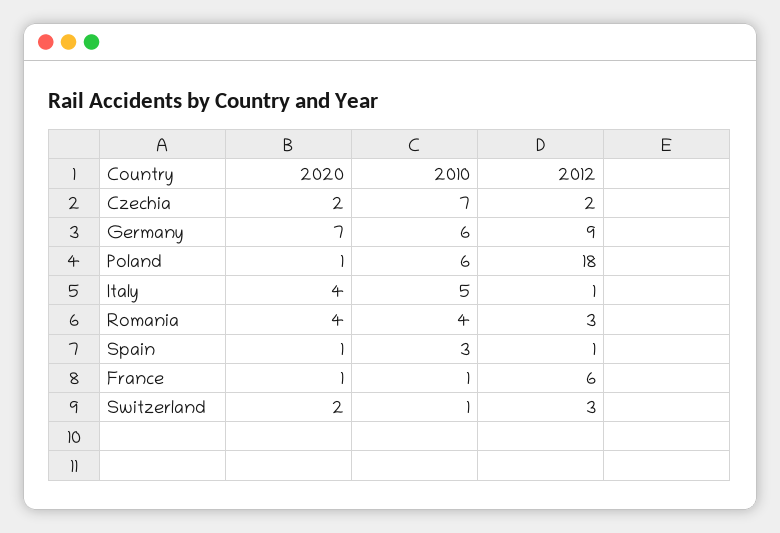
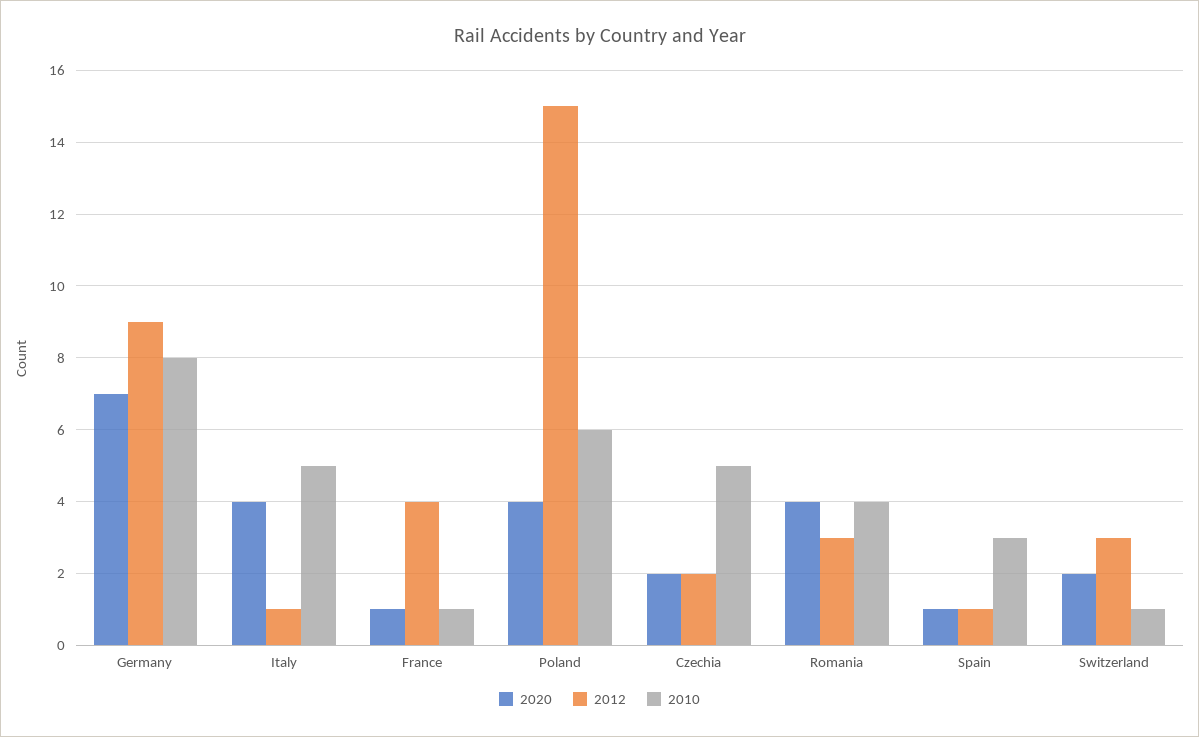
  {
    "2020": {
      "Czechia": 2,
      "Germany": 7,
-     "Poland": 1,
+     "Poland": 4,
      "Italy": 4,
      "Romania": 4,
      "Spain": 1,
      "France": 1,
      "Switzerland": 2
    },
    "2010": {
-     "Czechia": 7,
+     "Czechia": 5,
-     "Germany": 6,
+     "Germany": 8,
      "Poland": 6,
      "Italy": 5,
      "Romania": 4,
      "Spain": 3,
      "France": 1,
      "Switzerland": 1
    },
    "2012": {
      "Czechia": 2,
      "Germany": 9,
-     "Poland": 18,
+     "Poland": 15,
      "Italy": 1,
      "Romania": 3,
      "Spain": 1,
-     "France": 6,
+     "France": 4,
      "Switzerland": 3
    }
  }

